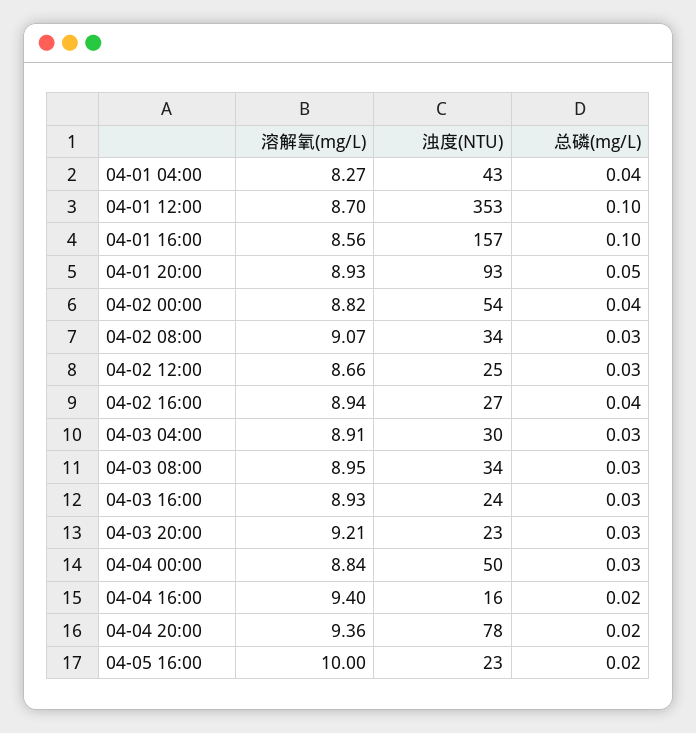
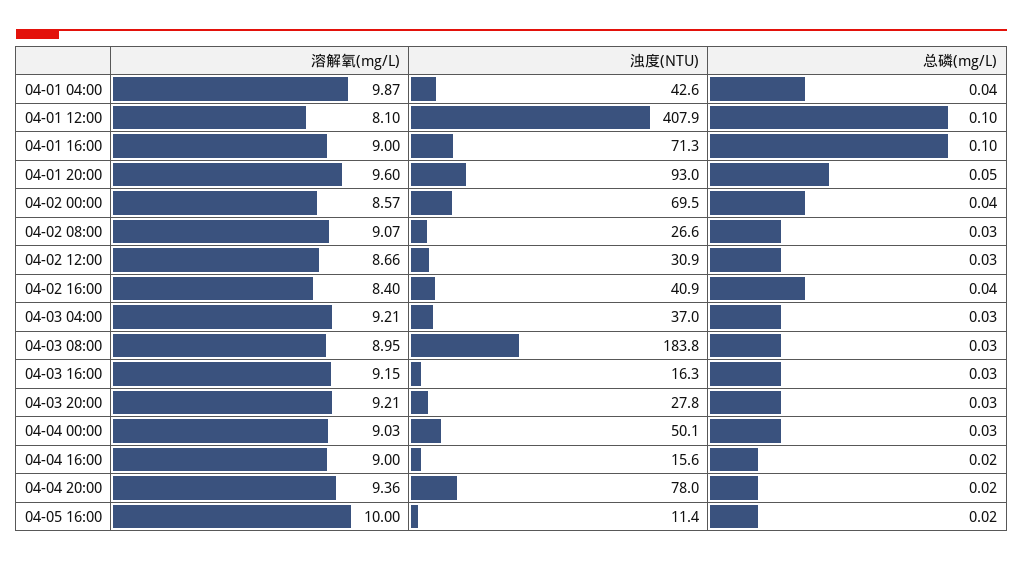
  {
    "溶解氧(mg/L)": {
-     "04-01 04:00": 8.27,
+     "04-01 04:00": 9.87,
-     "04-01 12:00": 8.7,
+     "04-01 12:00": 8.1,
-     "04-01 16:00": 8.56,
+     "04-01 16:00": 9,
-     "04-01 20:00": 8.93,
+     "04-01 20:00": 9.6,
-     "04-02 00:00": 8.82,
+     "04-02 00:00": 8.57,
      "04-02 08:00": 9.07,
      "04-02 12:00": 8.66,
-     "04-02 16:00": 8.94,
+     "04-02 16:00": 8.4,
-     "04-03 04:00": 8.91,
+     "04-03 04:00": 9.21,
      "04-03 08:00": 8.95,
-     "04-03 16:00": 8.93,
+     "04-03 16:00": 9.15,
      "04-03 20:00": 9.21,
-     "04-04 00:00": 8.84,
+     "04-04 00:00": 9.03,
-     "04-04 16:00": 9.4,
+     "04-04 16:00": 9,
      "04-04 20:00": 9.36,
      "04-05 16:00": 10
    },
    "浊度(NTU)": {
      "04-01 04:00": 42.6,
-     "04-01 12:00": 353,
+     "04-01 12:00": 407.9,
-     "04-01 16:00": 157,
+     "04-01 16:00": 71.3,
      "04-01 20:00": 93,
-     "04-02 00:00": 54,
+     "04-02 00:00": 69.5,
-     "04-02 08:00": 34,
+     "04-02 08:00": 26.6,
-     "04-02 12:00": 25,
+     "04-02 12:00": 30.9,
-     "04-02 16:00": 27,
+     "04-02 16:00": 40.9,
-     "04-03 04:00": 30,
+     "04-03 04:00": 37,
-     "04-03 08:00": 34,
+     "04-03 08:00": 183.8,
-     "04-03 16:00": 24,
+     "04-03 16:00": 16.3,
-     "04-03 20:00": 23,
+     "04-03 20:00": 27.8,
      "04-04 00:00": 50.1,
      "04-04 16:00": 15.6,
      "04-04 20:00": 78,
-     "04-05 16:00": 23
+     "04-05 16:00": 11.4
    },
    "总磷(mg/L)": {
      "04-01 04:00": 0.04,
      "04-01 12:00": 0.1,
      "04-01 16:00": 0.1,
      "04-01 20:00": 0.05,
      "04-02 00:00": 0.04,
      "04-02 08:00": 0.03,
      "04-02 12:00": 0.03,
      "04-02 16:00": 0.04,
      "04-03 04:00": 0.03,
      "04-03 08:00": 0.03,
      "04-03 16:00": 0.03,
      "04-03 20:00": 0.03,
      "04-04 00:00": 0.03,
      "04-04 16:00": 0.02,
      "04-04 20:00": 0.02,
      "04-05 16:00": 0.02
    }
  }

